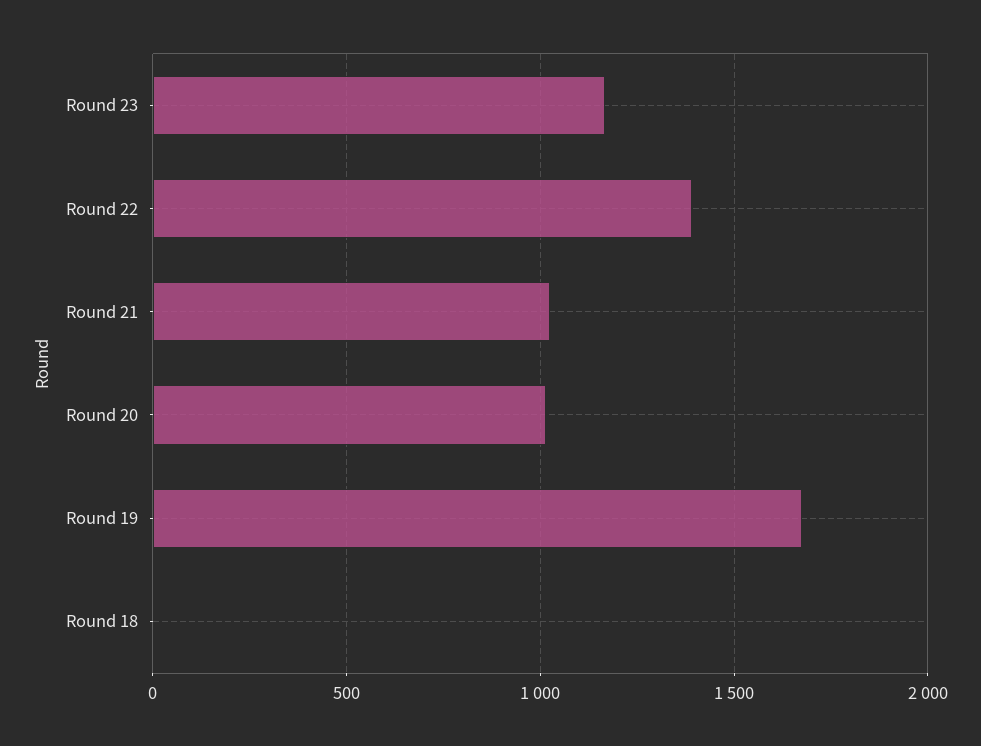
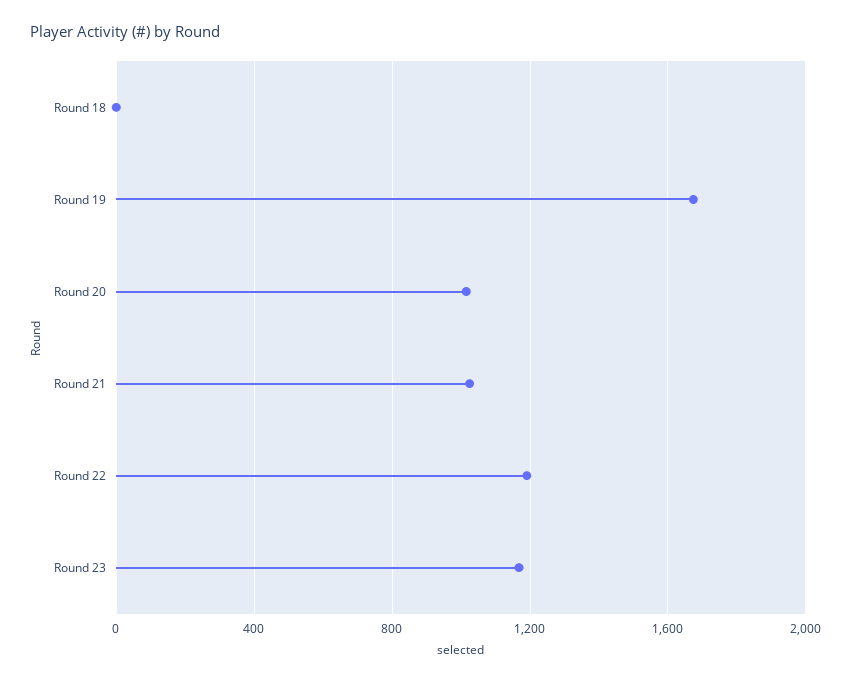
  {
    "Round 23": 1150,
-   "Round 22": 1400,
+   "Round 22": 1200,
    "Round 21": 1050,
    "Round 20": 1000,
    "Round 19": 1650,
    "Round 18": 0
  }

